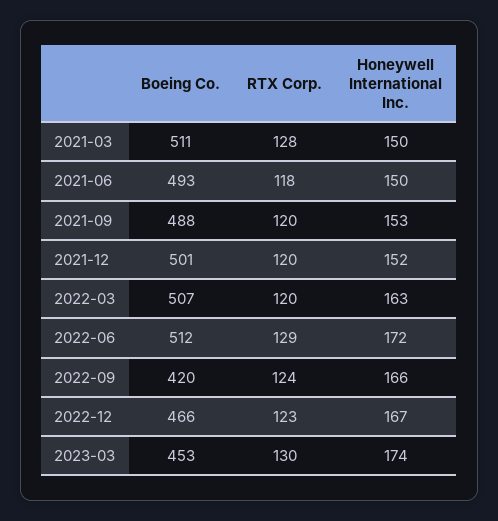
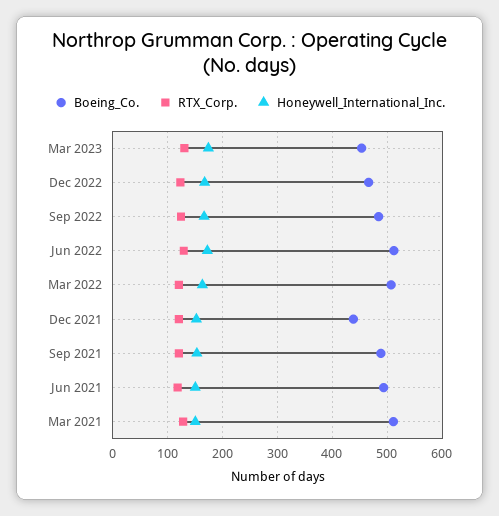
  {
    "Boeing Co.": {
      "2021-03": 511,
      "2021-06": 493,
      "2021-09": 488,
-     "2021-12": 501,
+     "2021-12": 440,
      "2022-03": 507,
      "2022-06": 512,
-     "2022-09": 420,
+     "2022-09": 480,
      "2022-12": 466,
      "2023-03": 453
    },
    "RTX Corp.": {
      "2021-03": 128,
      "2021-06": 118,
      "2021-09": 120,
      "2021-12": 120,
      "2022-03": 120,
      "2022-06": 129,
      "2022-09": 124,
      "2022-12": 123,
      "2023-03": 130
    },
    "Honeywell International Inc.": {
      "2021-03": 150,
      "2021-06": 150,
      "2021-09": 153,
      "2021-12": 152,
      "2022-03": 163,
      "2022-06": 172,
      "2022-09": 166,
      "2022-12": 167,
      "2023-03": 174
    }
  }

